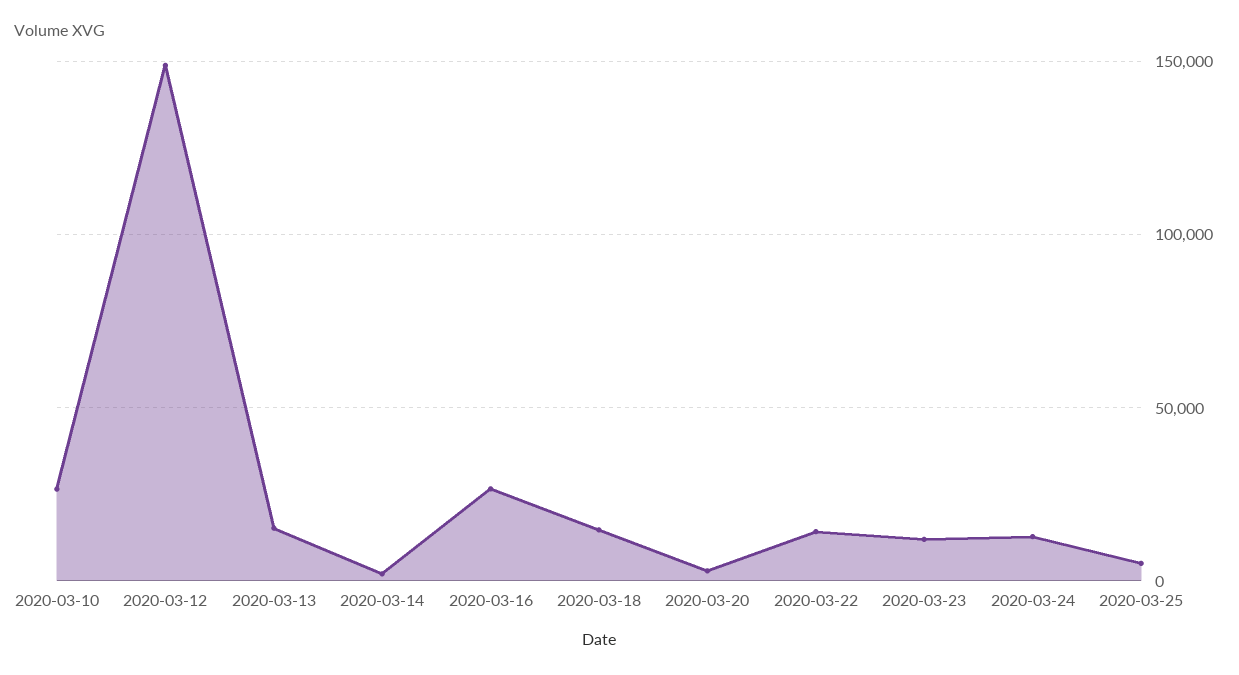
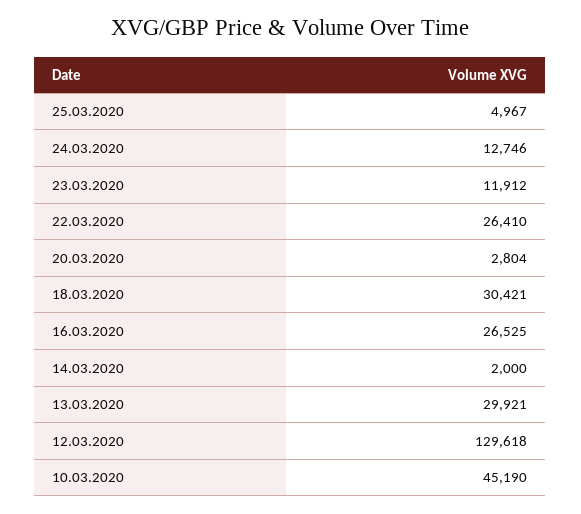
  {
-   "2020-03-10": 25000,
+   "2020-03-10": 45190,
-   "2020-03-12": 150000,
+   "2020-03-12": 129618,
-   "2020-03-13": 15000,
+   "2020-03-13": 29921,
    "2020-03-14": 2000,
    "2020-03-16": 26525,
-   "2020-03-18": 15000,
+   "2020-03-18": 30421,
    "2020-03-20": 2804,
-   "2020-03-22": 15000,
+   "2020-03-22": 26410,
    "2020-03-23": 11912,
    "2020-03-24": 12746,
    "2020-03-25": 4967
  }

